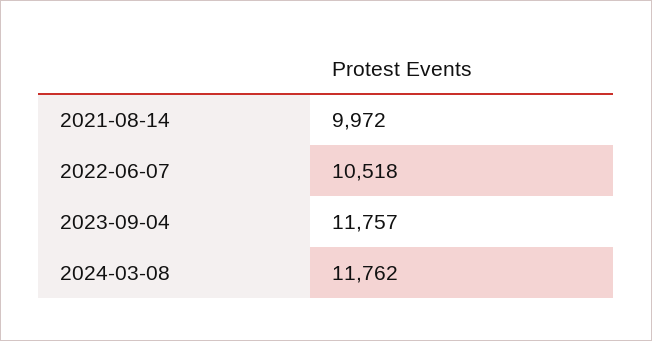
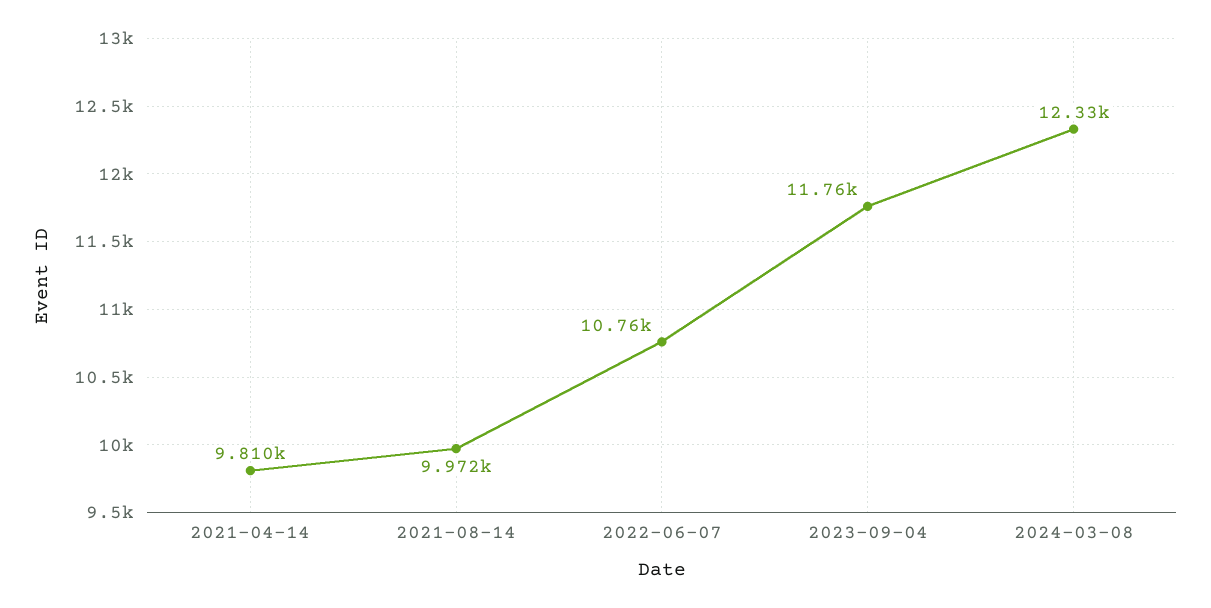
  {
    "2021-08-14": 9972,
-   "2022-06-07": 10518,
+   "2022-06-07": 10760,
    "2023-09-04": 11757,
-   "2024-03-08": 11762
+   "2024-03-08": 12330,
+   "2021-04-14": 9810
  }

